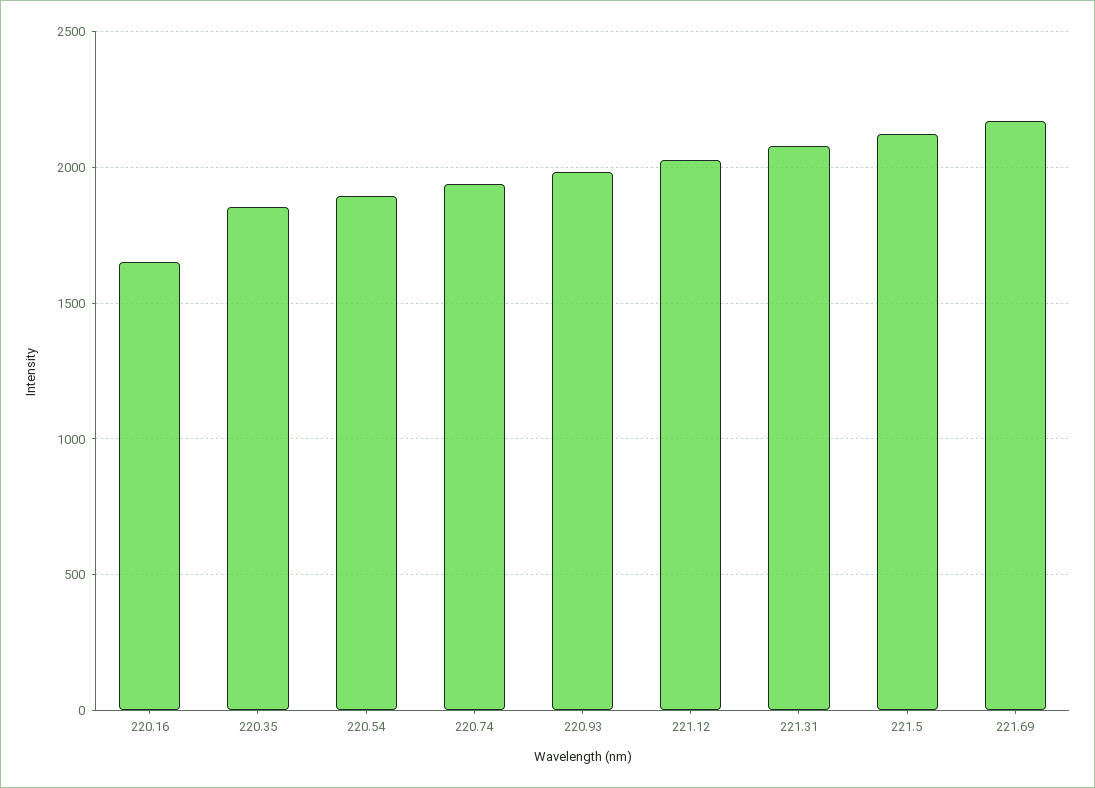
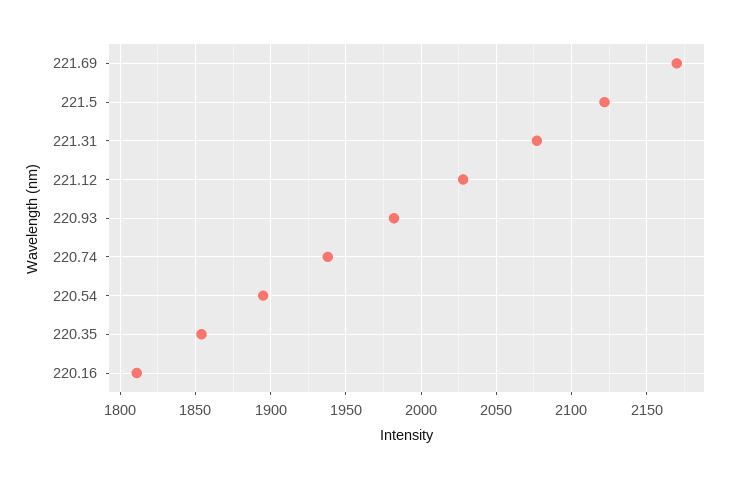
  {
-   "220.16": 1650,
+   "220.16": 1810,
    "220.35": 1855,
    "220.54": 1895,
    "220.74": 1940,
    "220.93": 1980,
    "221.12": 2030,
    "221.31": 2075,
    "221.5": 2120,
    "221.69": 2170
  }

